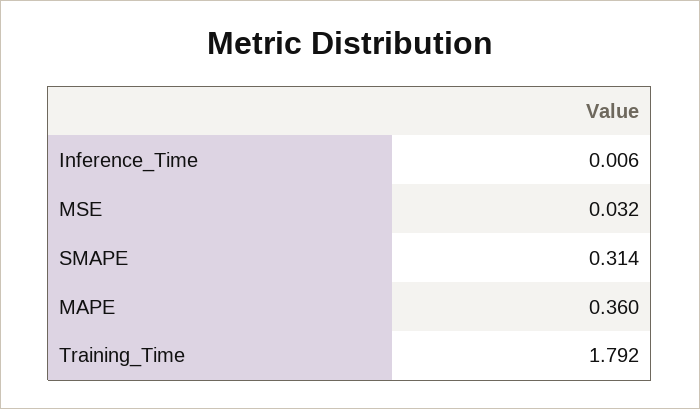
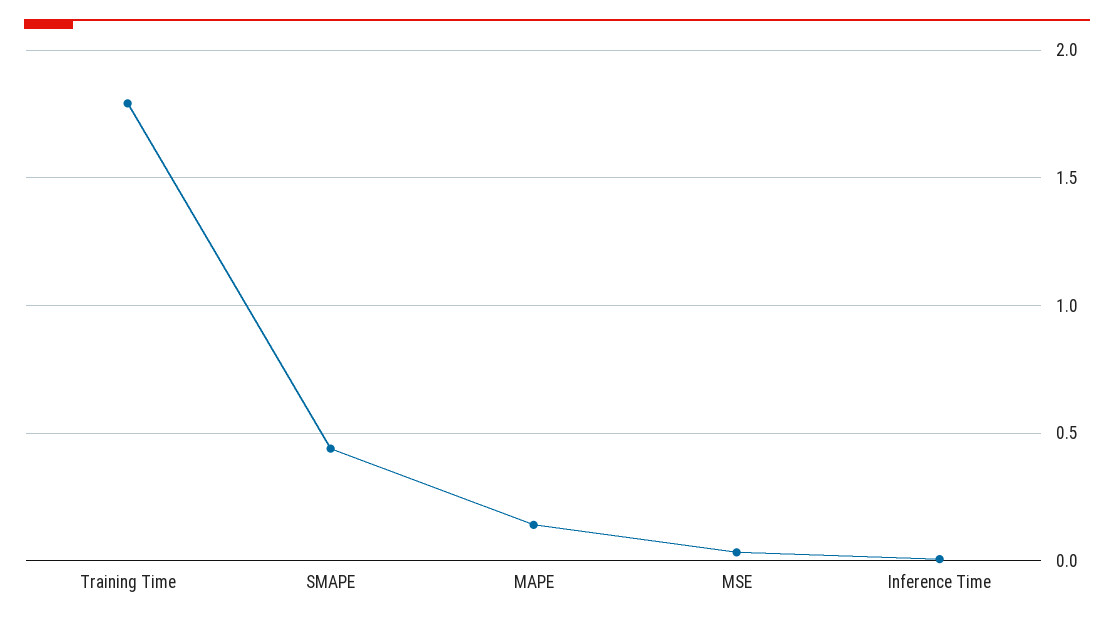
  {
    "Inference_Time": 0.006,
    "MSE": 0.032,
-   "SMAPE": 0.314,
+   "SMAPE": 0.45,
-   "MAPE": 0.36,
+   "MAPE": 0.15,
    "Training_Time": 1.792
  }

